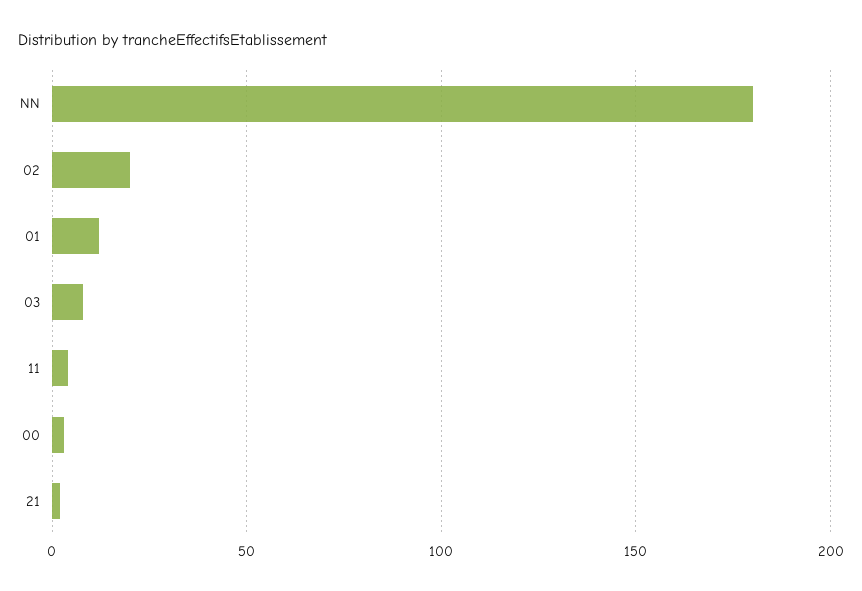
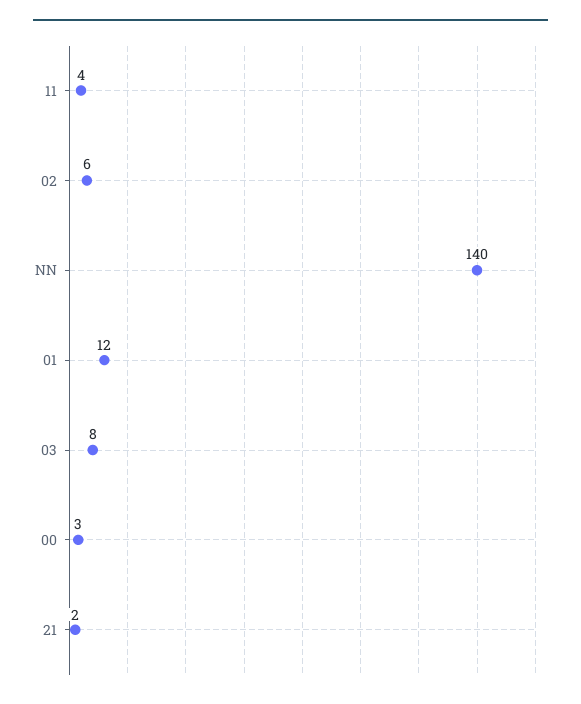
  {
-   "NN": 180,
+   "NN": 140,
-   "02": 20,
+   "02": 6,
    "01": 12,
    "03": 8,
    "11": 4,
    "00": 3,
    "21": 2
  }

